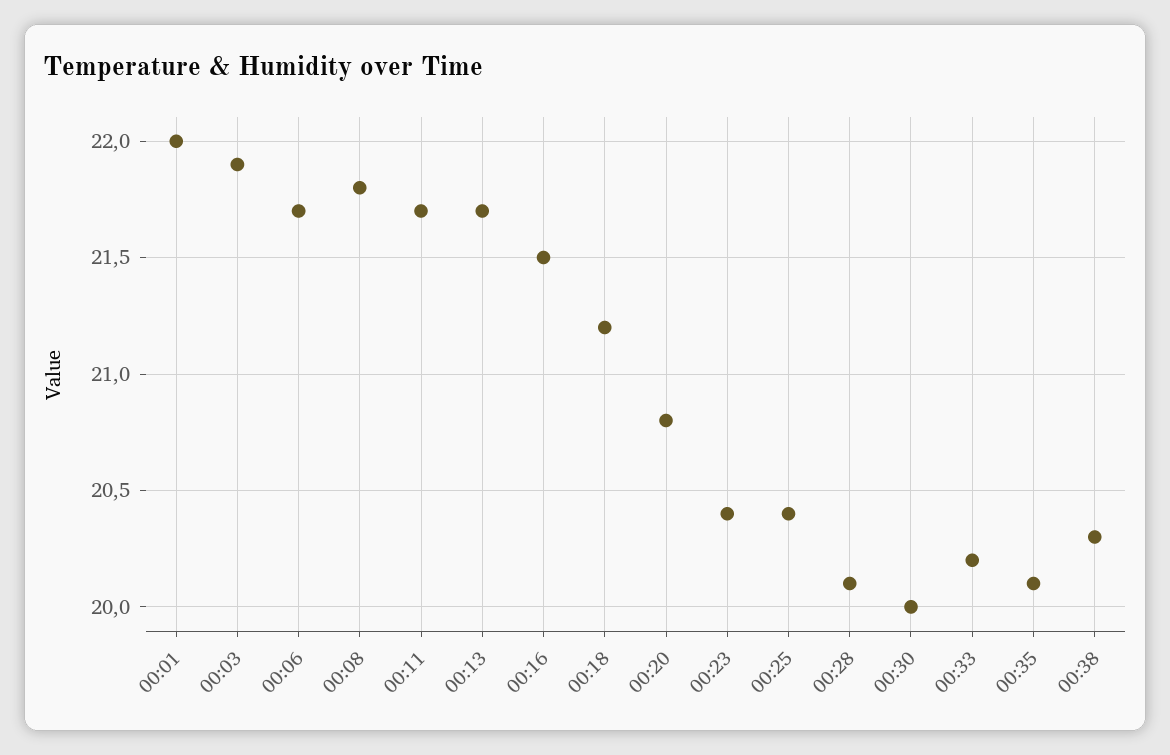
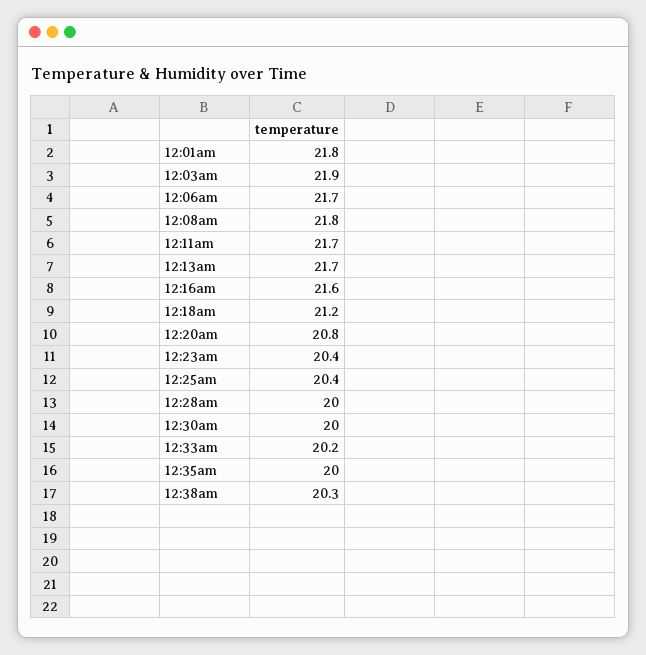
  {
-   "00:01": 22,
+   "00:01": 21.8,
    "00:03": 21.9,
    "00:06": 21.7,
    "00:08": 21.8,
    "00:11": 21.7,
    "00:13": 21.7,
-   "00:16": 21.5,
+   "00:16": 21.6,
    "00:18": 21.2,
    "00:20": 20.8,
    "00:23": 20.4,
    "00:25": 20.4,
-   "00:28": 20.1,
+   "00:28": 20,
    "00:30": 20,
    "00:33": 20.2,
-   "00:35": 20.1,
+   "00:35": 20,
    "00:38": 20.3
  }

